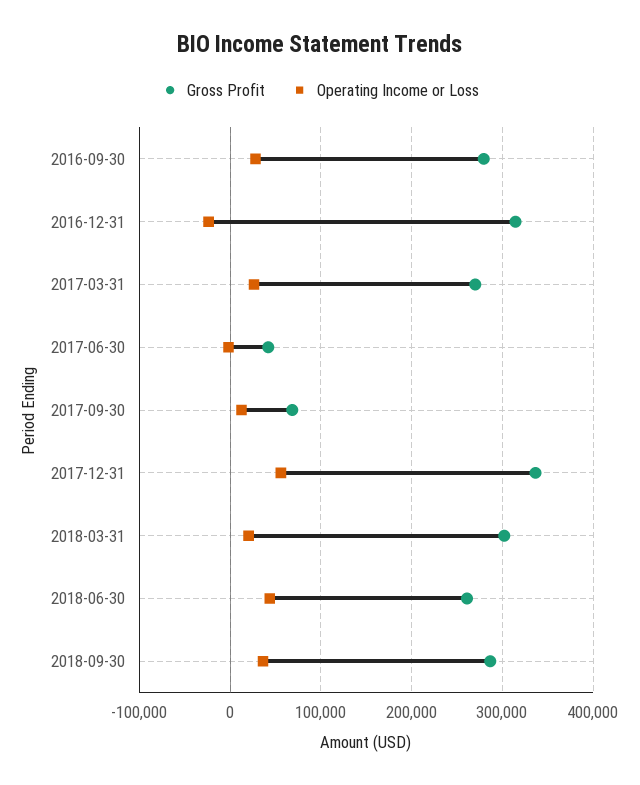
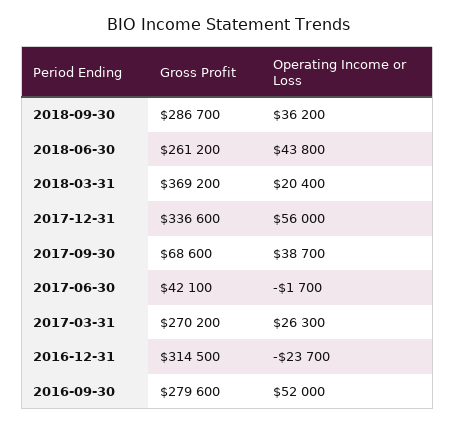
  {
    "Gross Profit": {
      "2016-09-30": 279600,
      "2016-12-31": 314500,
      "2017-03-31": 270200,
      "2017-06-30": 42100,
      "2017-09-30": 68600,
      "2017-12-31": 336600,
-     "2018-03-31": 300000,
+     "2018-03-31": 369200,
      "2018-06-30": 261200,
      "2018-09-30": 286700
    },
    "Operating Income or Loss": {
-     "2016-09-30": 30000,
+     "2016-09-30": 52000,
      "2016-12-31": -23700,
      "2017-03-31": 26300,
      "2017-06-30": -1700,
-     "2017-09-30": 10000,
+     "2017-09-30": 38700,
      "2017-12-31": 56000,
      "2018-03-31": 20400,
      "2018-06-30": 43800,
      "2018-09-30": 36200
    }
  }

